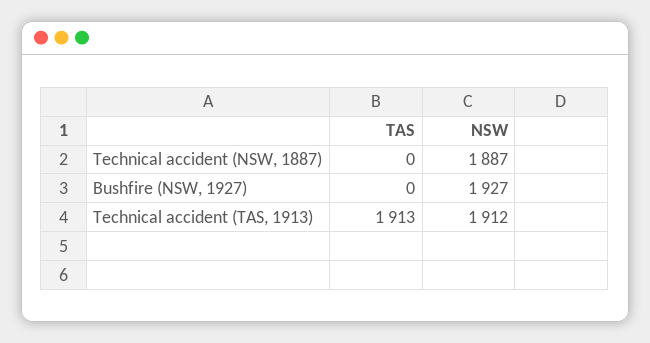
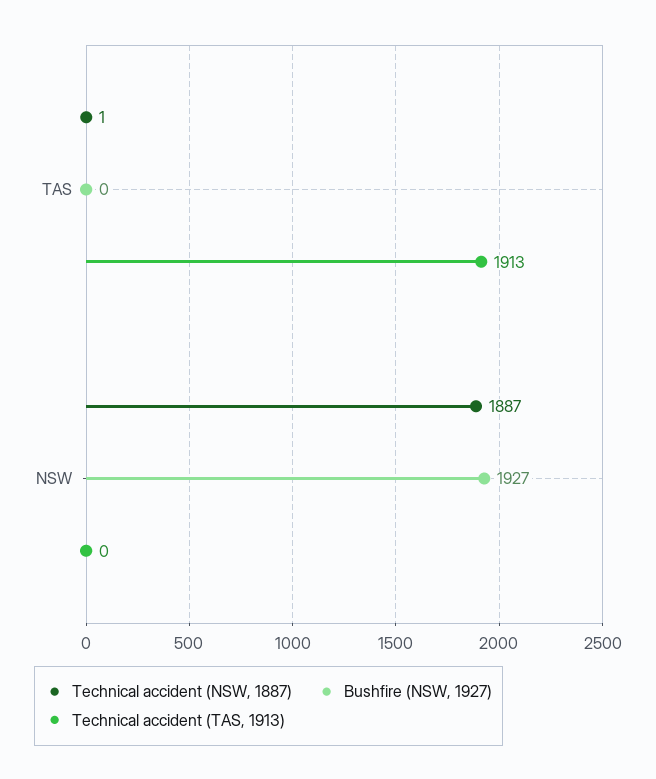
  {
    "Technical accident (NSW, 1887)": {
-     "TAS": 0,
+     "TAS": 1,
      "NSW": 1887
    },
    "Bushfire (NSW, 1927)": {
      "TAS": 0,
      "NSW": 1927
    },
    "Technical accident (TAS, 1913)": {
      "TAS": 1913,
-     "NSW": 1912
+     "NSW": 0
    }
  }

